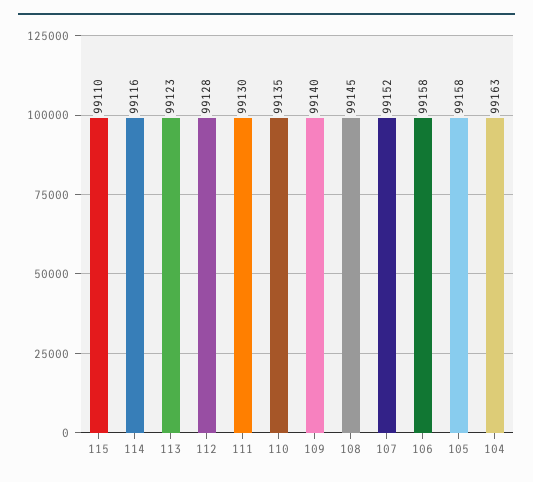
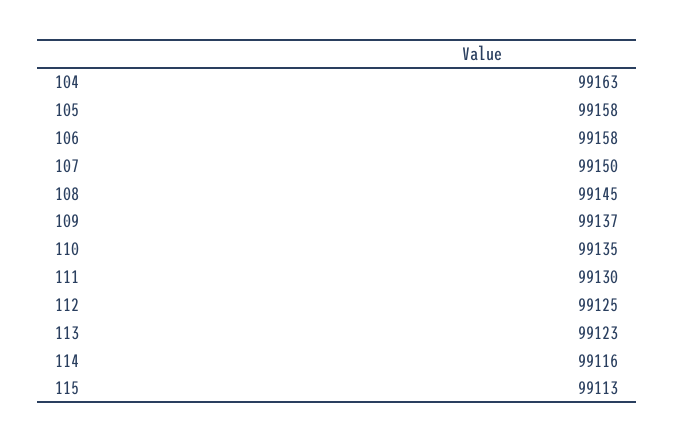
  {
-   "115": 99110,
+   "115": 99113,
    "114": 99116,
    "113": 99123,
-   "112": 99128,
+   "112": 99125,
    "111": 99130,
    "110": 99135,
-   "109": 99140,
+   "109": 99137,
    "108": 99145,
-   "107": 99152,
+   "107": 99150,
    "106": 99158,
    "105": 99158,
    "104": 99163
  }

